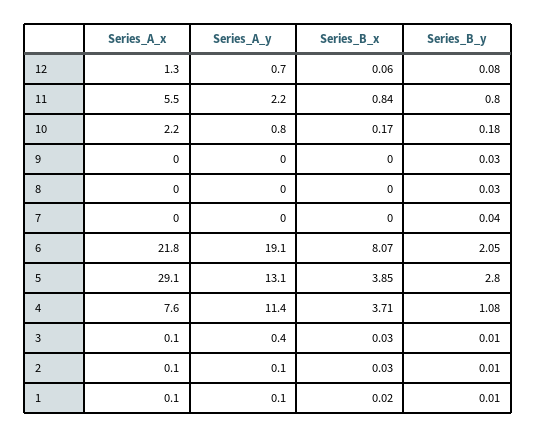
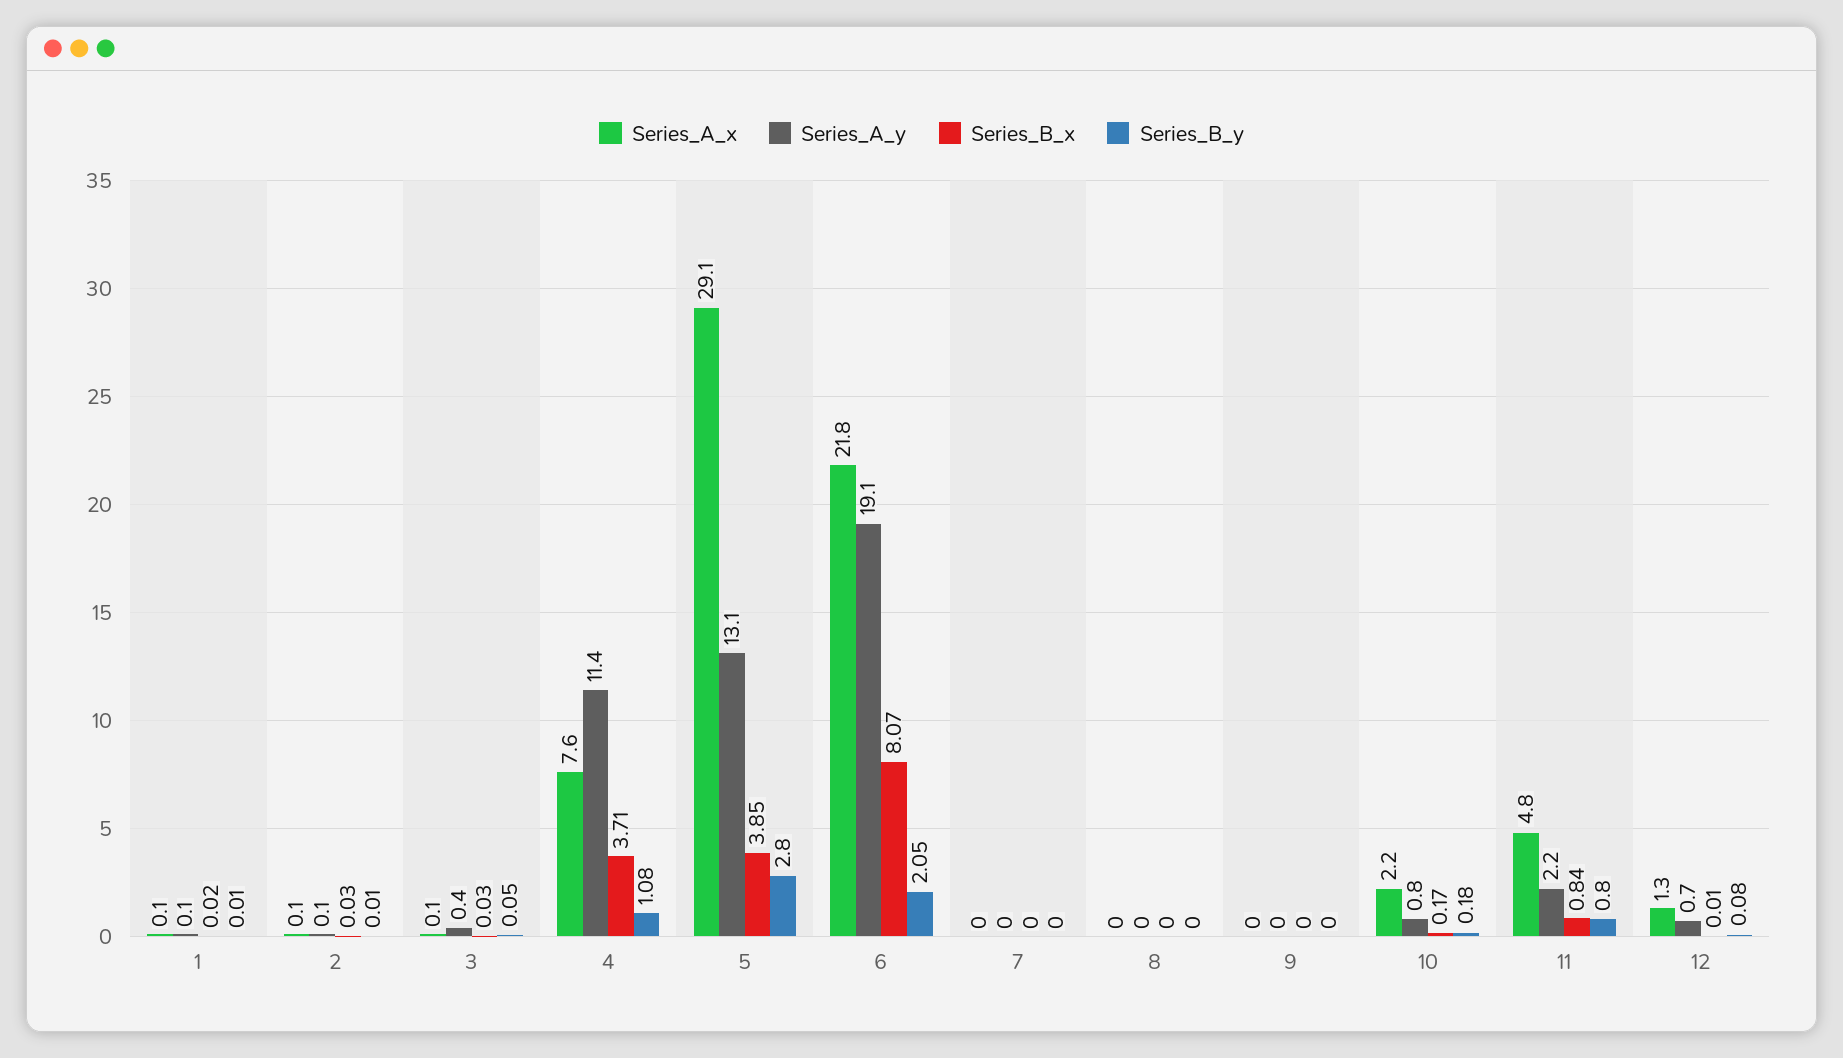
  {
    "Series_A_x": {
      "12": 1.3,
-     "11": 5.5,
+     "11": 4.8,
      "10": 2.2,
      "9": 0,
      "8": 0,
      "7": 0,
      "6": 21.8,
      "5": 29.1,
      "4": 7.6,
      "3": 0.1,
      "2": 0.1,
      "1": 0.1
    },
    "Series_A_y": {
      "12": 0.7,
      "11": 2.2,
      "10": 0.8,
      "9": 0,
      "8": 0,
      "7": 0,
      "6": 19.1,
      "5": 13.1,
      "4": 11.4,
      "3": 0.4,
      "2": 0.1,
      "1": 0.1
    },
    "Series_B_x": {
-     "12": 0.06,
+     "12": 0.01,
      "11": 0.84,
      "10": 0.17,
      "9": 0,
      "8": 0,
      "7": 0,
      "6": 8.07,
      "5": 3.85,
      "4": 3.71,
      "3": 0.03,
      "2": 0.03,
      "1": 0.02
    },
    "Series_B_y": {
      "12": 0.08,
      "11": 0.8,
      "10": 0.18,
-     "9": 0.03,
+     "9": 0,
-     "8": 0.03,
+     "8": 0,
-     "7": 0.04,
+     "7": 0,
      "6": 2.05,
      "5": 2.8,
      "4": 1.08,
-     "3": 0.01,
+     "3": 0.05,
      "2": 0.01,
      "1": 0.01
    }
  }

